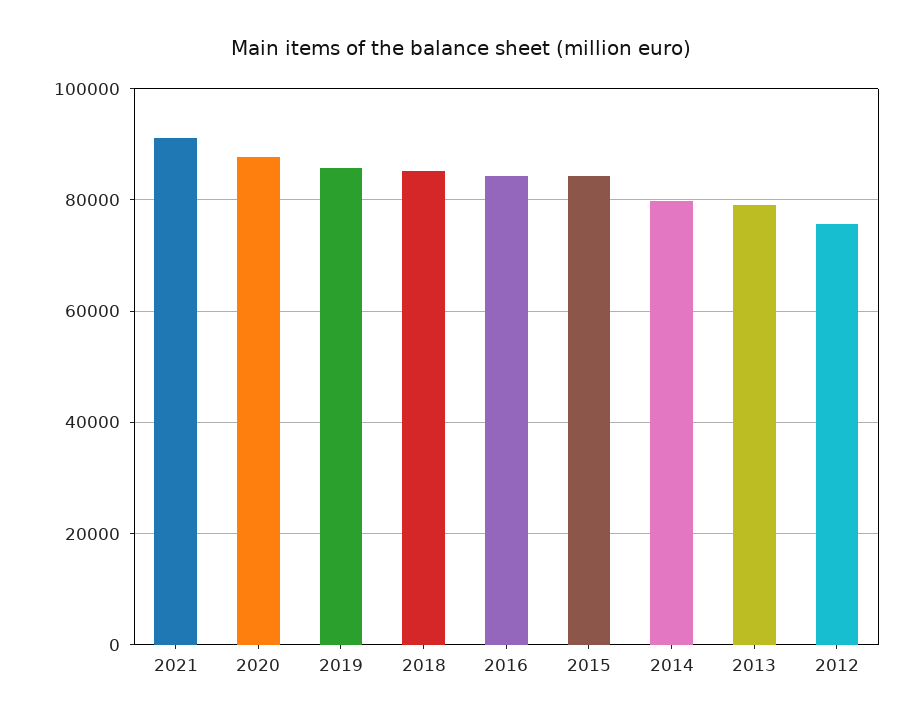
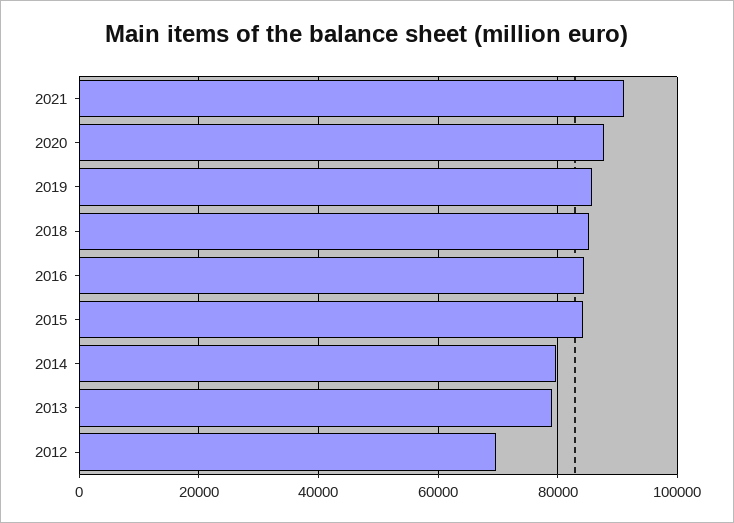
  {
    "2021": 92000,
    "2020": 88000,
    "2019": 86000,
    "2018": 86000,
    "2016": 84000,
    "2015": 84000,
    "2014": 80000,
    "2013": 80000,
-   "2012": 76000
+   "2012": 70000
  }

